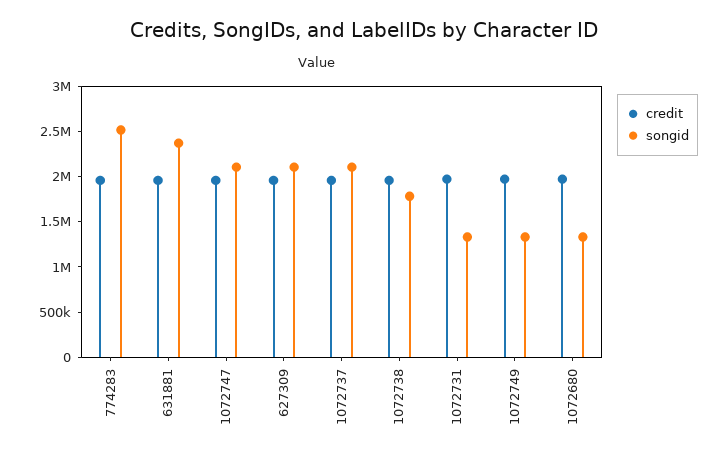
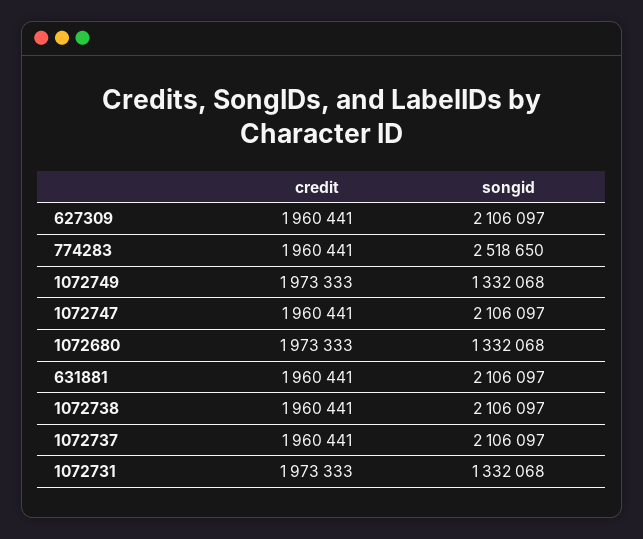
  {
    "credit": {
      "774283": 1960441,
      "631881": 1960441,
      "1072747": 1960441,
      "627309": 1960441,
      "1072737": 1960441,
      "1072738": 1960441,
      "1072731": 1973333,
      "1072749": 1973333,
      "1072680": 1973333
    },
    "songid": {
      "774283": 2518650,
-     "631881": 2400000,
+     "631881": 2106097,
      "1072747": 2106097,
      "627309": 2106097,
      "1072737": 2106097,
-     "1072738": 1800000,
+     "1072738": 2106097,
      "1072731": 1332068,
      "1072749": 1332068,
      "1072680": 1332068
    }
  }

